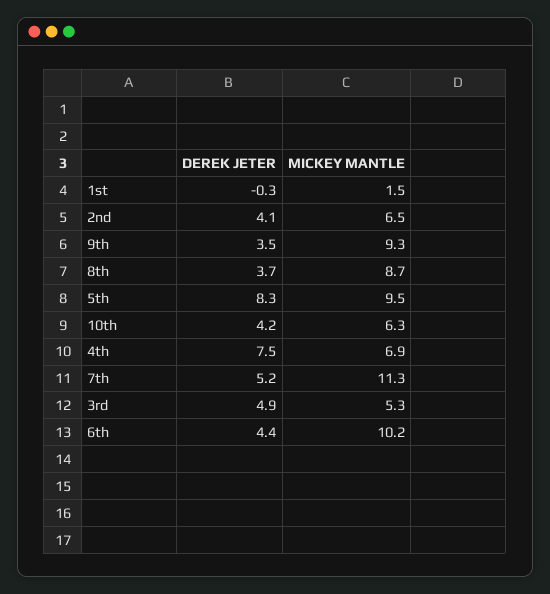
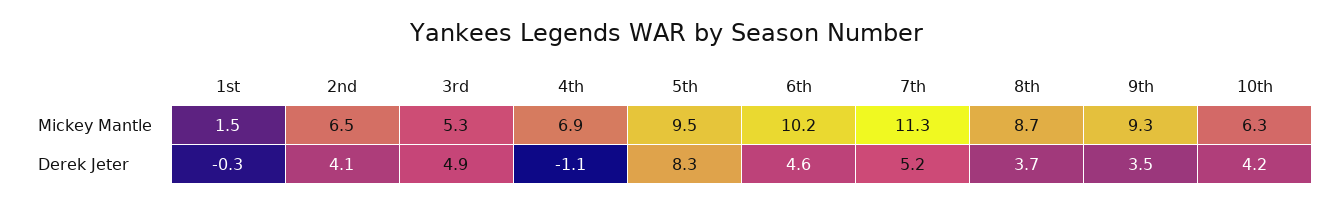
  {
    "DEREK JETER": {
      "1st": -0.3,
      "2nd": 4.1,
      "9th": 3.5,
      "8th": 3.7,
      "5th": 8.3,
      "10th": 4.2,
-     "4th": 7.5,
+     "4th": -1.1,
      "7th": 5.2,
      "3rd": 4.9,
-     "6th": 4.4
+     "6th": 4.6
    },
    "MICKEY MANTLE": {
      "1st": 1.5,
      "2nd": 6.5,
      "9th": 9.3,
      "8th": 8.7,
      "5th": 9.5,
      "10th": 6.3,
      "4th": 6.9,
      "7th": 11.3,
      "3rd": 5.3,
      "6th": 10.2
    }
  }

